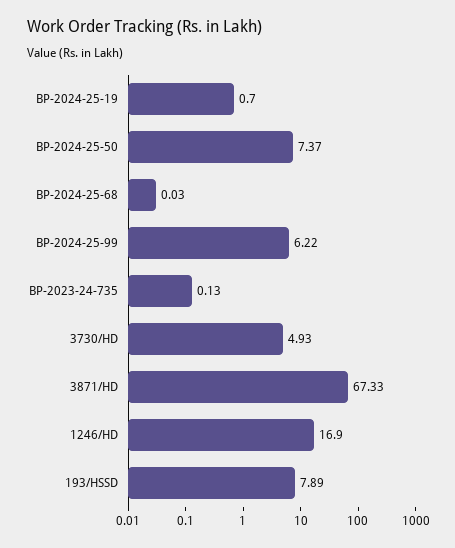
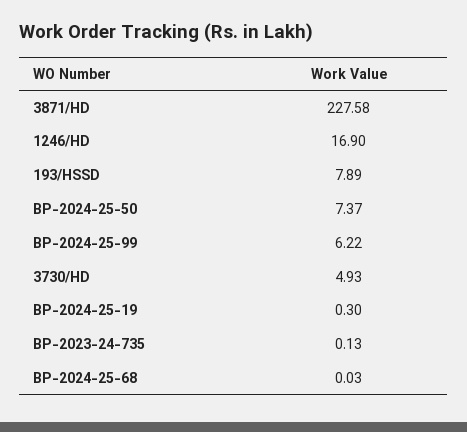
  {
-   "BP-2024-25-19": 0.7,
+   "BP-2024-25-19": 0.3,
    "BP-2024-25-50": 7.37,
    "BP-2024-25-68": 0.03,
    "BP-2024-25-99": 6.22,
    "BP-2023-24-735": 0.13,
    "3730/HD": 4.93,
-   "3871/HD": 67.33,
+   "3871/HD": 227.58,
    "1246/HD": 16.9,
    "193/HSSD": 7.89
  }

